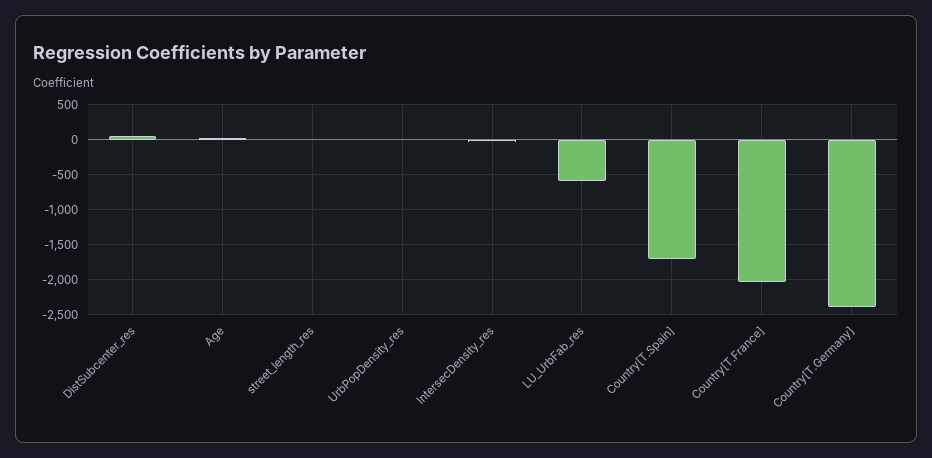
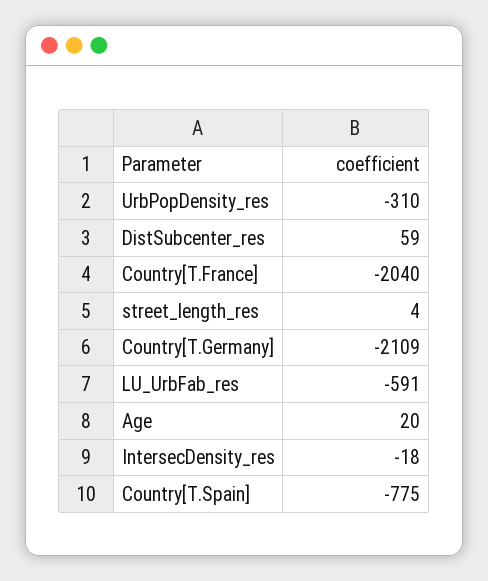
  {
    "DistSubcenter_res": 59,
    "Age": 20,
    "street_length_res": 4,
-   "UrbPopDensity_res": 0,
+   "UrbPopDensity_res": -310,
    "IntersecDensity_res": -18,
    "LU_UrbFab_res": -591,
-   "Country[T.Spain]": -1700,
+   "Country[T.Spain]": -775,
    "Country[T.France]": -2040,
-   "Country[T.Germany]": -2400
+   "Country[T.Germany]": -2109
  }

